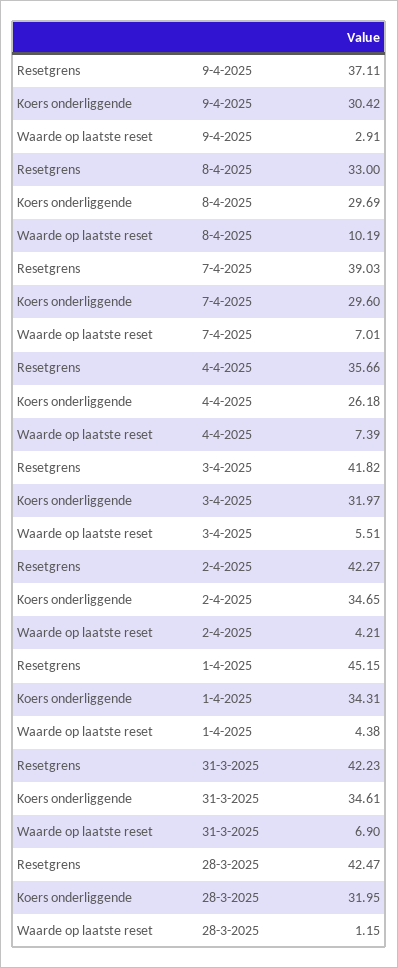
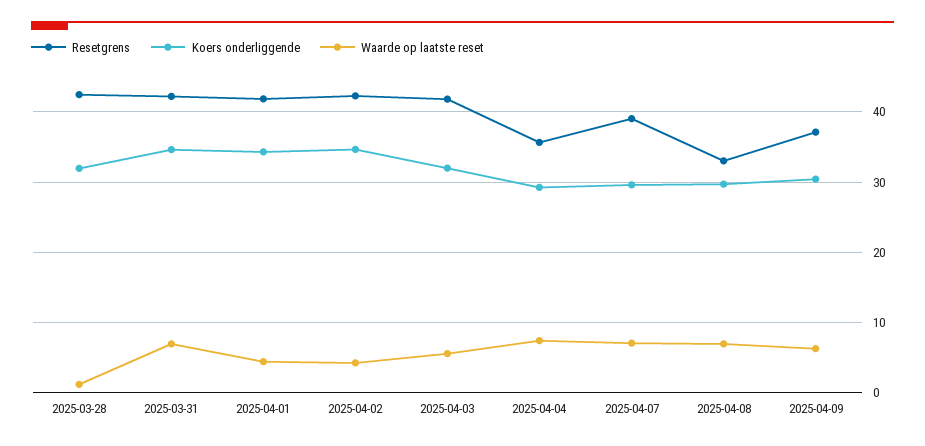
  {
    "Resetgrens": {
      "9-4-2025": 37.11,
      "8-4-2025": 33,
      "7-4-2025": 39.03,
      "4-4-2025": 35.66,
      "3-4-2025": 41.82,
      "2-4-2025": 42.27,
-     "1-4-2025": 45.15,
+     "1-4-2025": 42,
      "31-3-2025": 42.23,
      "28-3-2025": 42.47
    },
    "Koers onderliggende": {
      "9-4-2025": 30.42,
      "8-4-2025": 29.69,
      "7-4-2025": 29.6,
-     "4-4-2025": 26.18,
+     "4-4-2025": 29,
      "3-4-2025": 31.97,
      "2-4-2025": 34.65,
      "1-4-2025": 34.31,
      "31-3-2025": 34.61,
      "28-3-2025": 31.95
    },
    "Waarde op laatste reset": {
-     "9-4-2025": 2.91,
+     "9-4-2025": 6,
-     "8-4-2025": 10.19,
+     "8-4-2025": 7,
      "7-4-2025": 7.01,
      "4-4-2025": 7.39,
      "3-4-2025": 5.51,
      "2-4-2025": 4.21,
      "1-4-2025": 4.38,
      "31-3-2025": 6.9,
      "28-3-2025": 1.15
    }
  }

